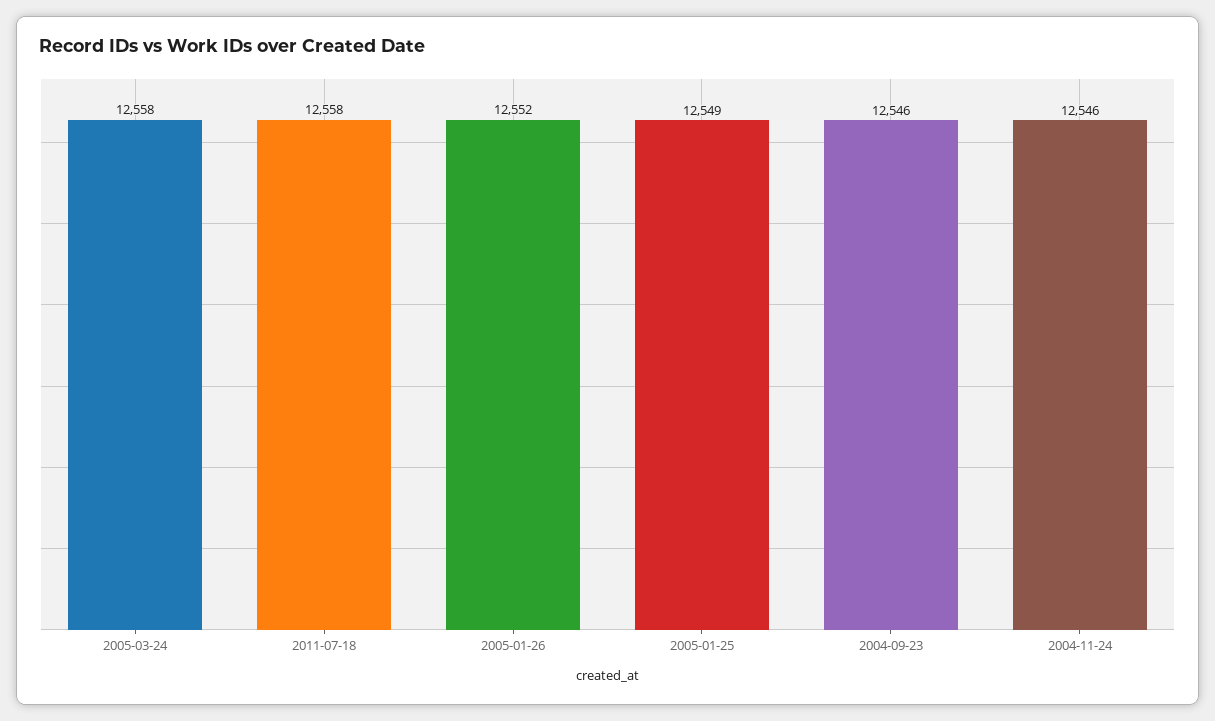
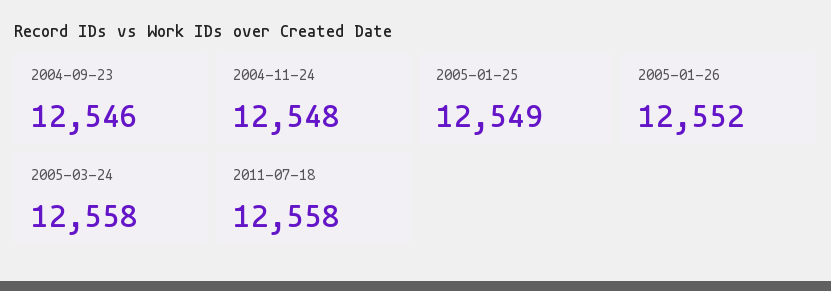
  {
    "2005-03-24": 12558,
    "2011-07-18": 12558,
    "2005-01-26": 12552,
    "2005-01-25": 12549,
    "2004-09-23": 12546,
-   "2004-11-24": 12546
+   "2004-11-24": 12548
  }

